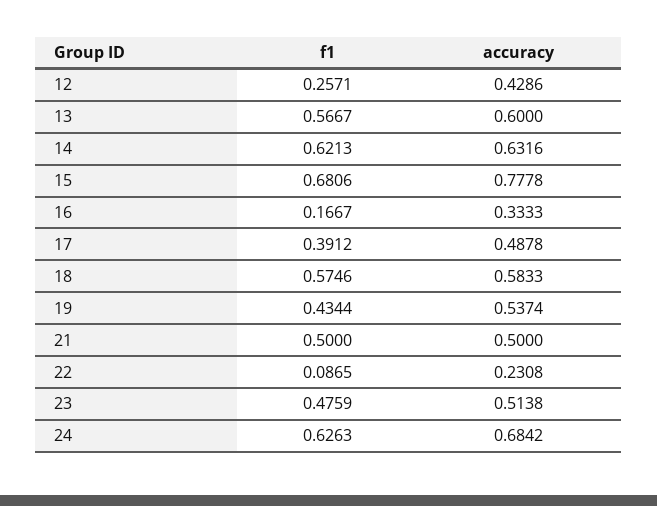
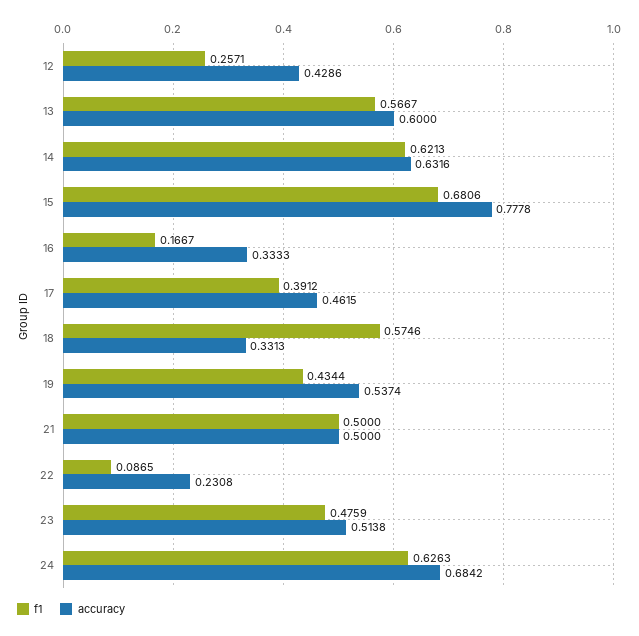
  {
    "f1": {
      "12": 0.2571,
      "13": 0.5667,
      "14": 0.6213,
      "15": 0.6806,
      "16": 0.1667,
      "17": 0.3912,
      "18": 0.5746,
      "19": 0.4344,
      "21": 0.5,
      "22": 0.0865,
      "23": 0.4759,
      "24": 0.6263
    },
    "accuracy": {
      "12": 0.4286,
      "13": 0.6,
      "14": 0.6316,
      "15": 0.7778,
      "16": 0.3333,
-     "17": 0.4878,
+     "17": 0.4615,
-     "18": 0.5833,
+     "18": 0.3313,
      "19": 0.5374,
      "21": 0.5,
      "22": 0.2308,
      "23": 0.5138,
      "24": 0.6842
    }
  }

